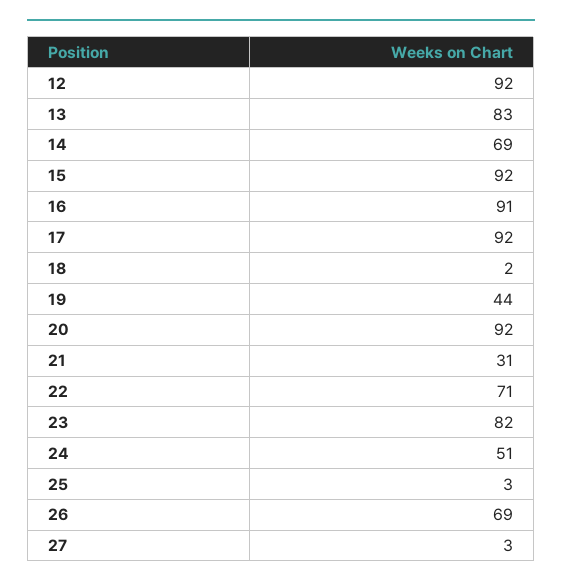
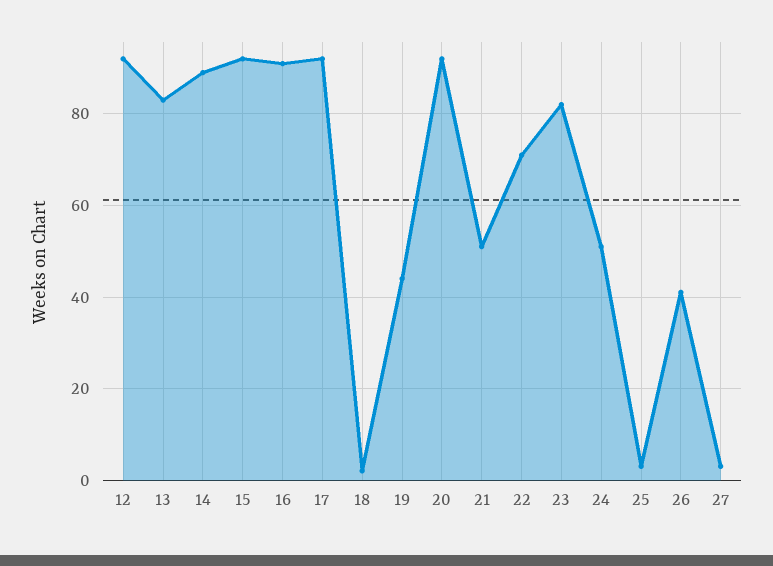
  {
    "12": 92,
    "13": 83,
-   "14": 69,
+   "14": 90,
    "15": 92,
    "16": 91,
    "17": 92,
    "18": 2,
    "19": 44,
    "20": 92,
-   "21": 31,
+   "21": 50,
    "22": 71,
    "23": 82,
    "24": 51,
    "25": 3,
-   "26": 69,
+   "26": 40,
    "27": 3
  }

